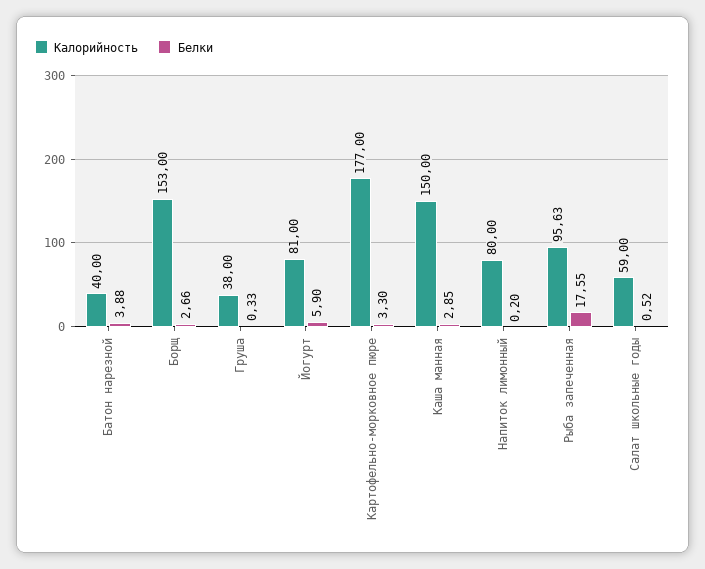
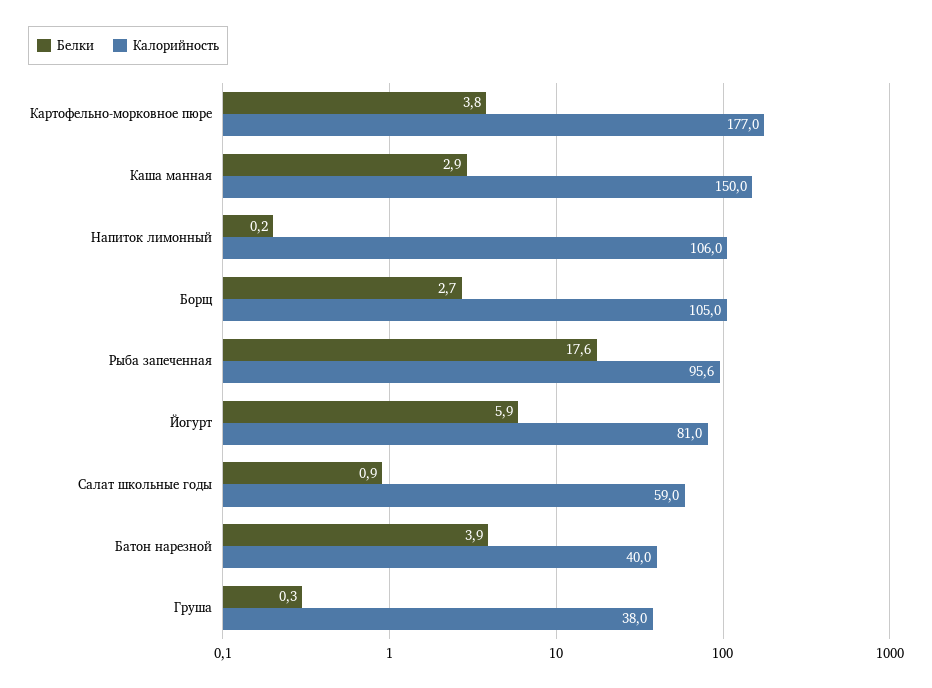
  {
    "Калорийность": {
      "Батон нарезной": 40,
-     "Борщ": 153,
+     "Борщ": 105,
      "Груша": 38,
      "Йогурт": 81,
      "Картофельно-морковное пюре": 177,
      "Каша манная": 150,
-     "Напиток лимонный": 80,
+     "Напиток лимонный": 106,
      "Рыба запеченная": 95.63,
      "Салат школьные годы": 59
    },
    "Белки": {
      "Батон нарезной": 3.88,
      "Борщ": 2.66,
      "Груша": 0.33,
      "Йогурт": 5.9,
-     "Картофельно-морковное пюре": 3.3,
+     "Картофельно-морковное пюре": 3.8,
      "Каша манная": 2.85,
      "Напиток лимонный": 0.2,
      "Рыба запеченная": 17.55,
-     "Салат школьные годы": 0.52
+     "Салат школьные годы": 0.9
    }
  }

